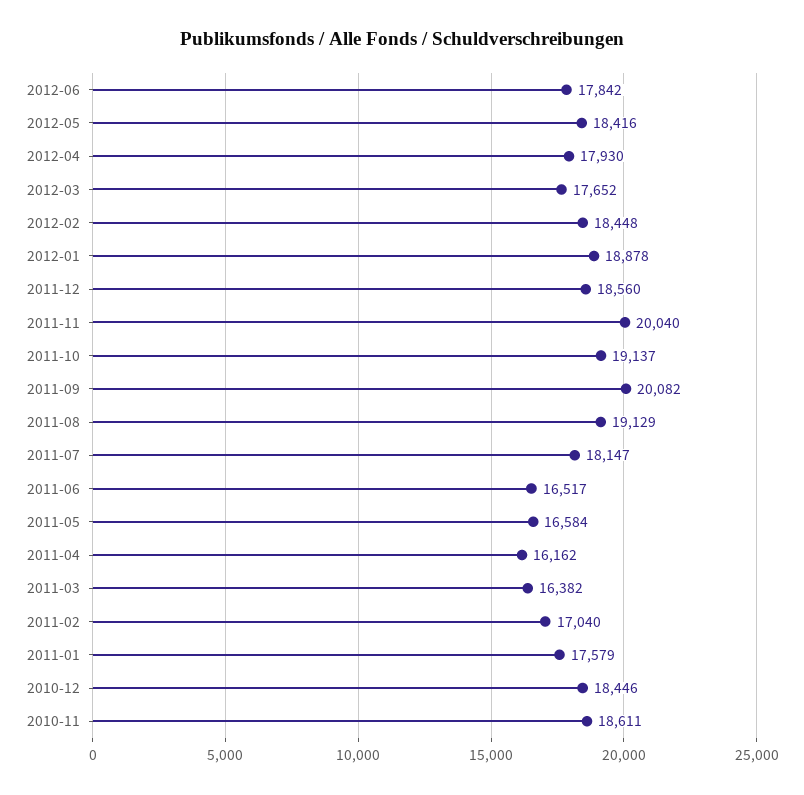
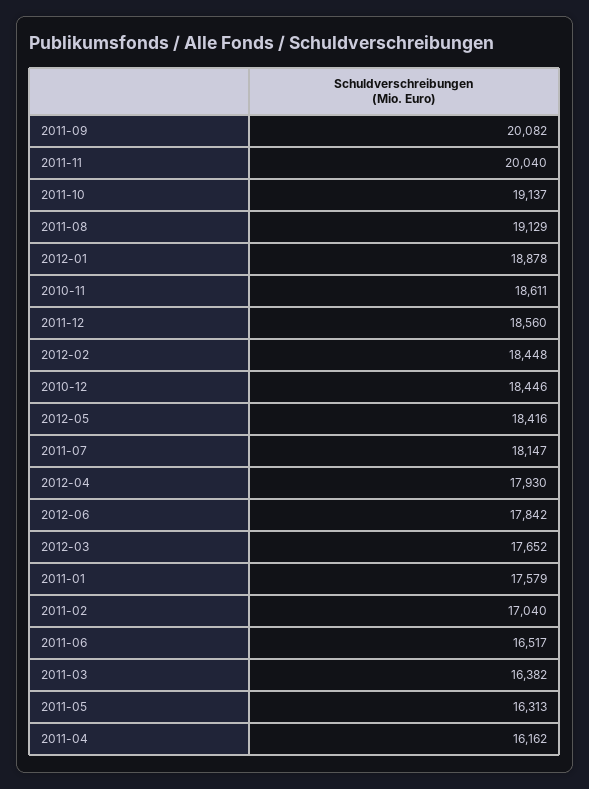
  {
    "2012-06": 17842,
    "2012-05": 18416,
    "2012-04": 17930,
    "2012-03": 17652,
    "2012-02": 18448,
    "2012-01": 18878,
    "2011-12": 18560,
    "2011-11": 20040,
    "2011-10": 19137,
    "2011-09": 20082,
    "2011-08": 19129,
    "2011-07": 18147,
    "2011-06": 16517,
-   "2011-05": 16584,
+   "2011-05": 16313,
    "2011-04": 16162,
    "2011-03": 16382,
    "2011-02": 17040,
    "2011-01": 17579,
    "2010-12": 18446,
    "2010-11": 18611
  }

